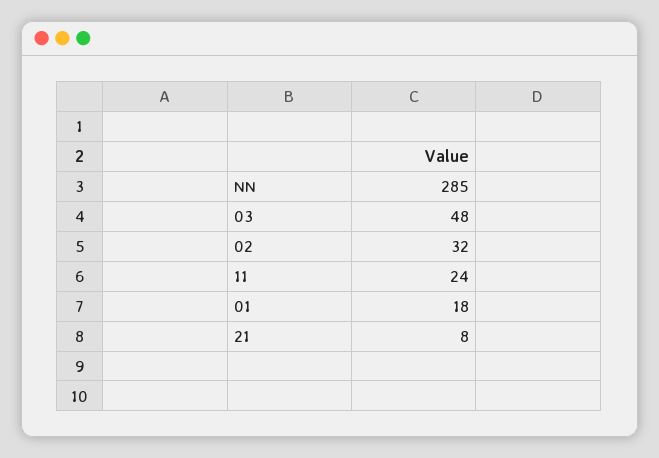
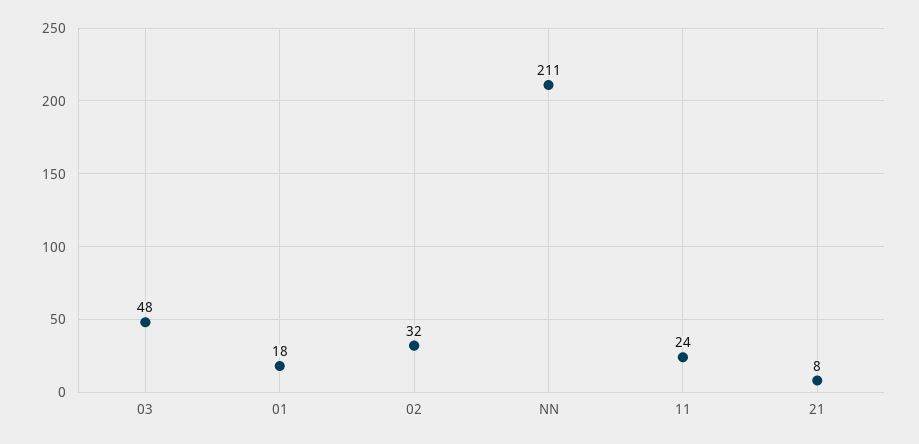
  {
-   "NN": 285,
+   "NN": 211,
    "03": 48,
    "02": 32,
    "11": 24,
    "01": 18,
    "21": 8
  }

